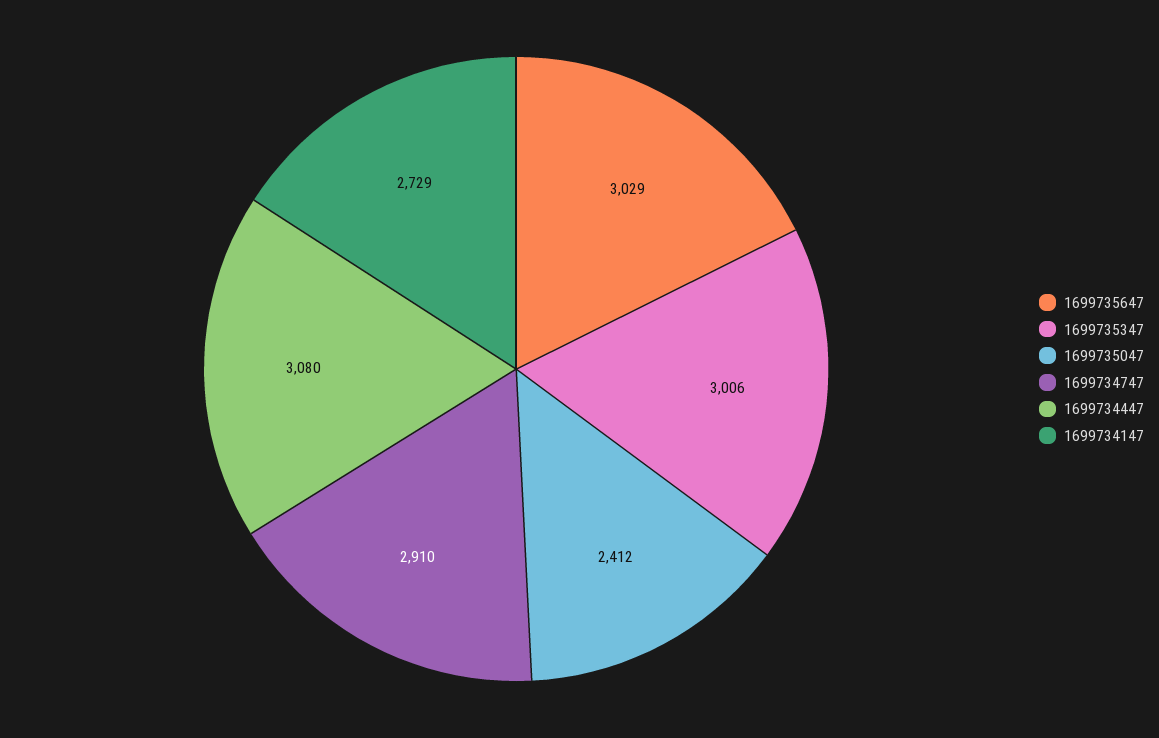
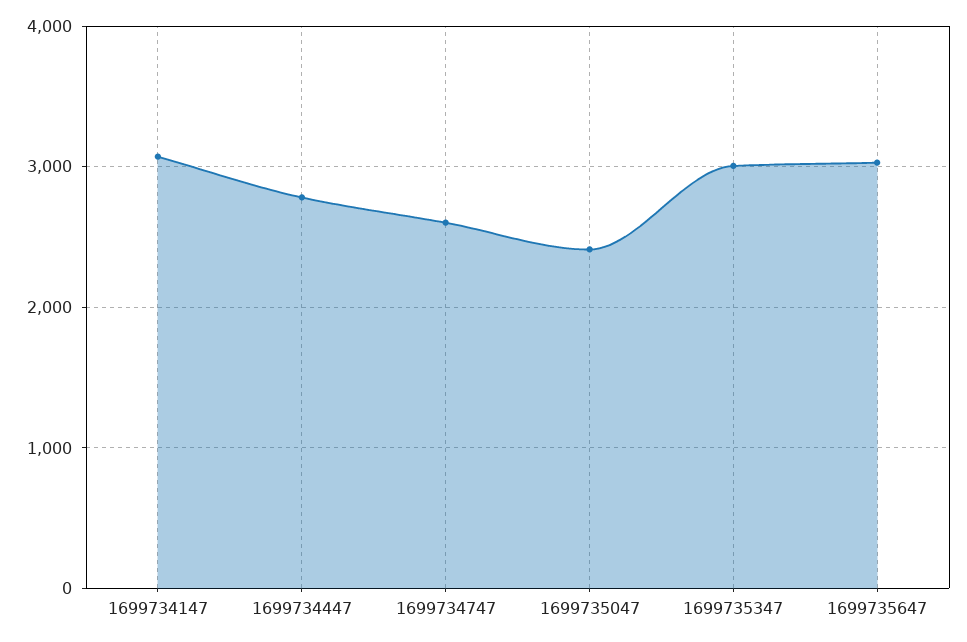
  {
    "1699735647": 3029,
    "1699735347": 3006,
    "1699735047": 2412,
-   "1699734747": 2910,
+   "1699734747": 2600,
-   "1699734447": 3080,
+   "1699734447": 2800,
-   "1699734147": 2729
+   "1699734147": 3100
  }

